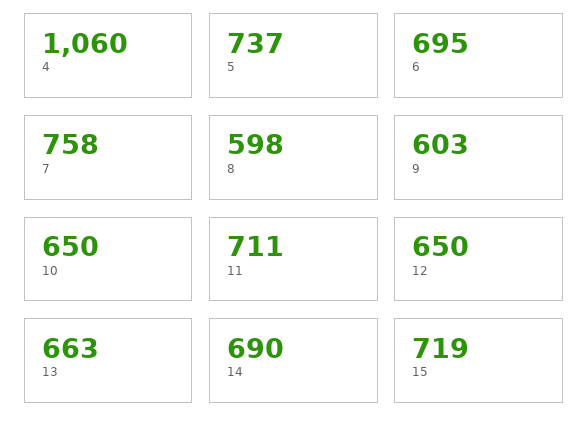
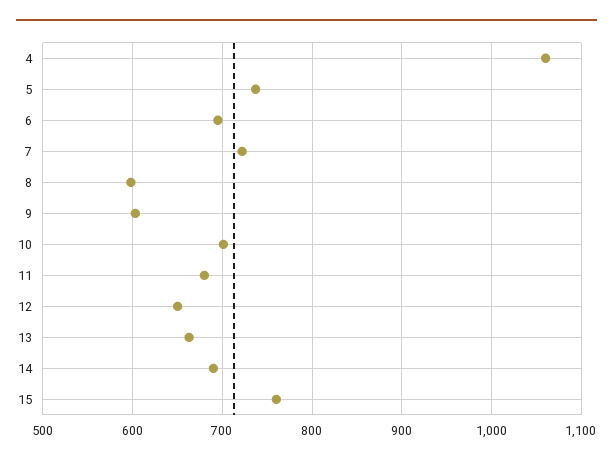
  {
    "4": 1060,
    "5": 737,
    "6": 695,
-   "7": 758,
+   "7": 720,
    "8": 598,
    "9": 603,
-   "10": 650,
+   "10": 700,
-   "11": 711,
+   "11": 680,
    "12": 650,
    "13": 663,
    "14": 690,
-   "15": 719
+   "15": 760
  }

